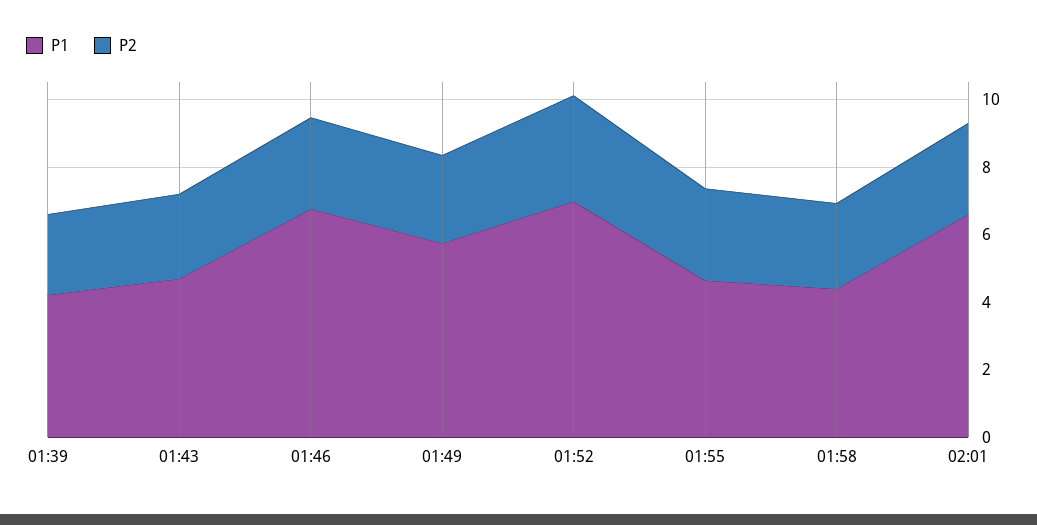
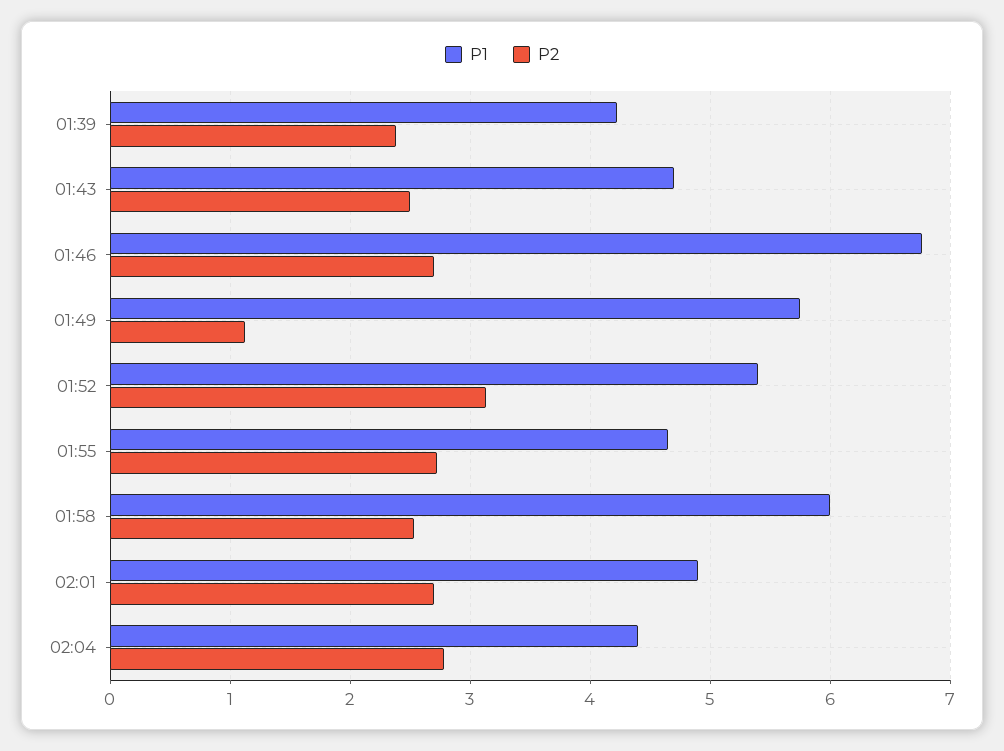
  {
    "P1": {
      "01:39": 4.2,
      "01:43": 4.7,
      "01:46": 6.8,
      "01:49": 5.8,
-     "01:52": 7,
+     "01:52": 5.4,
      "01:55": 4.7,
-     "01:58": 4.5,
+     "01:58": 6,
-     "02:01": 6.5
+     "02:01": 4.9,
+     "02:04": 4.4
    },
    "P2": {
      "01:39": 2.4,
      "01:43": 2.5,
      "01:46": 2.7,
-     "01:49": 2.5,
+     "01:49": 1.1,
      "01:52": 3.1,
      "01:55": 2.7,
      "01:58": 2.5,
-     "02:01": 2.7
+     "02:01": 2.7,
+     "02:04": 2.8
    }
  }

